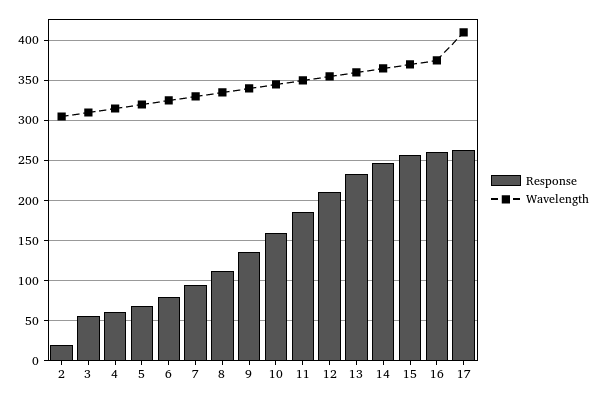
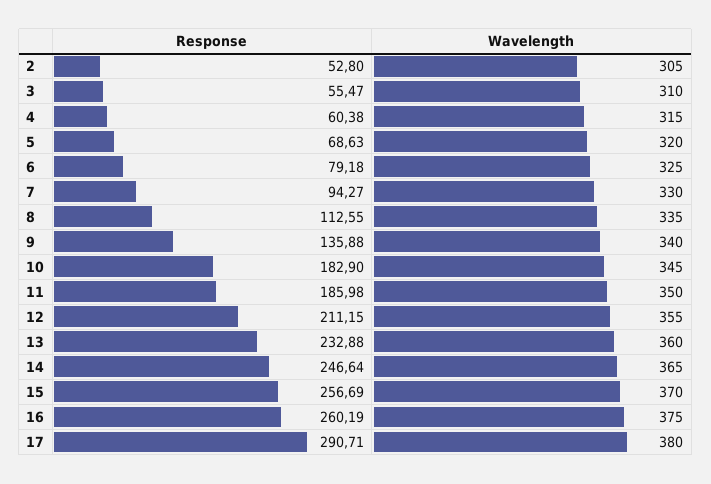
  {
    "Response": {
-     "2": 20,
+     "2": 52.8,
      "3": 55.47,
      "4": 60.38,
      "5": 68.63,
      "6": 79.18,
      "7": 94.27,
      "8": 112.55,
      "9": 135.88,
-     "10": 160,
+     "10": 182.9,
      "11": 185.98,
      "12": 211.15,
      "13": 232.88,
      "14": 246.64,
      "15": 256.69,
      "16": 260.19,
-     "17": 260
+     "17": 290.71
    },
    "Wavelength": {
      "2": 305,
      "3": 310,
      "4": 315,
      "5": 320,
      "6": 325,
      "7": 330,
      "8": 335,
      "9": 340,
      "10": 345,
      "11": 350,
      "12": 355,
      "13": 360,
      "14": 365,
      "15": 370,
      "16": 375,
-     "17": 410
+     "17": 380
    }
  }

